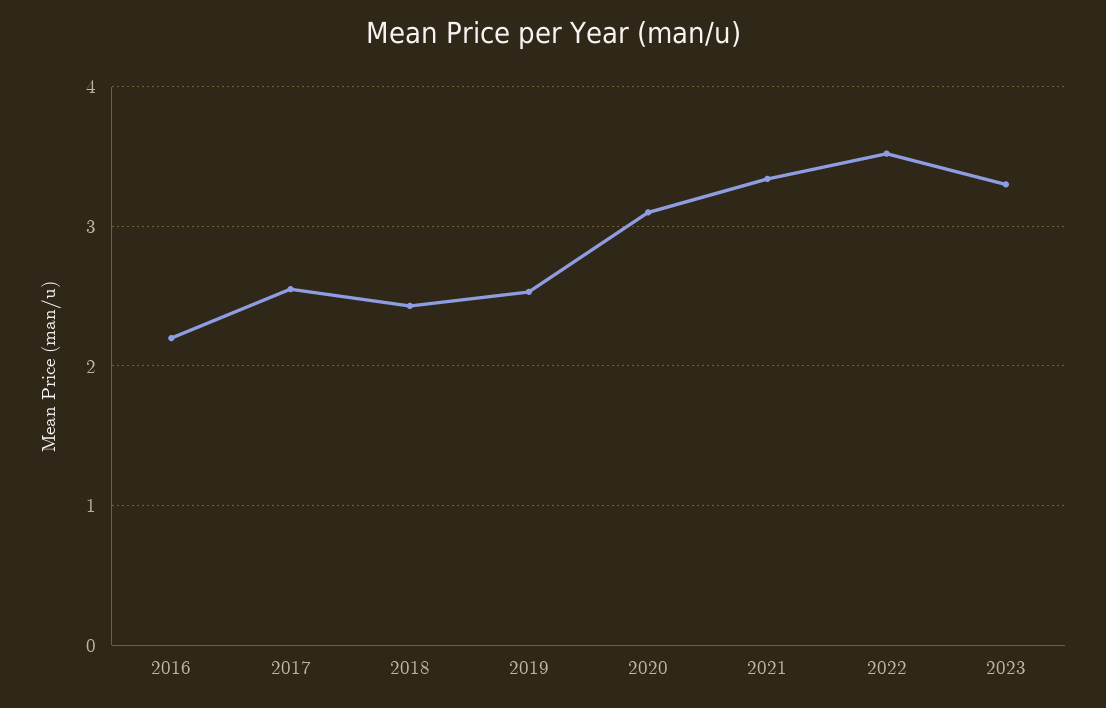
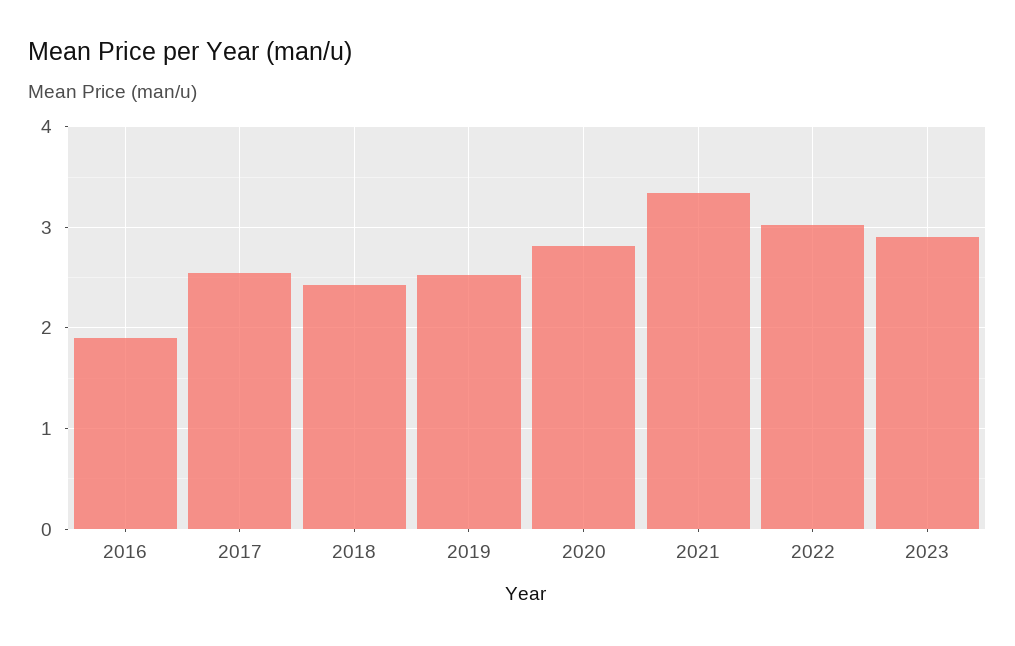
  {
-   "2016": 2.2,
+   "2016": 1.9,
    "2017": 2.6,
    "2018": 2.4,
    "2019": 2.5,
-   "2020": 3.1,
+   "2020": 2.8,
    "2021": 3.3,
-   "2022": 3.5,
+   "2022": 3,
-   "2023": 3.3
+   "2023": 2.9
  }

